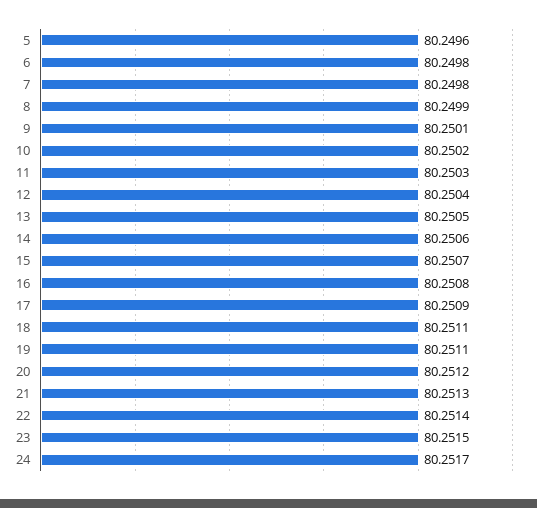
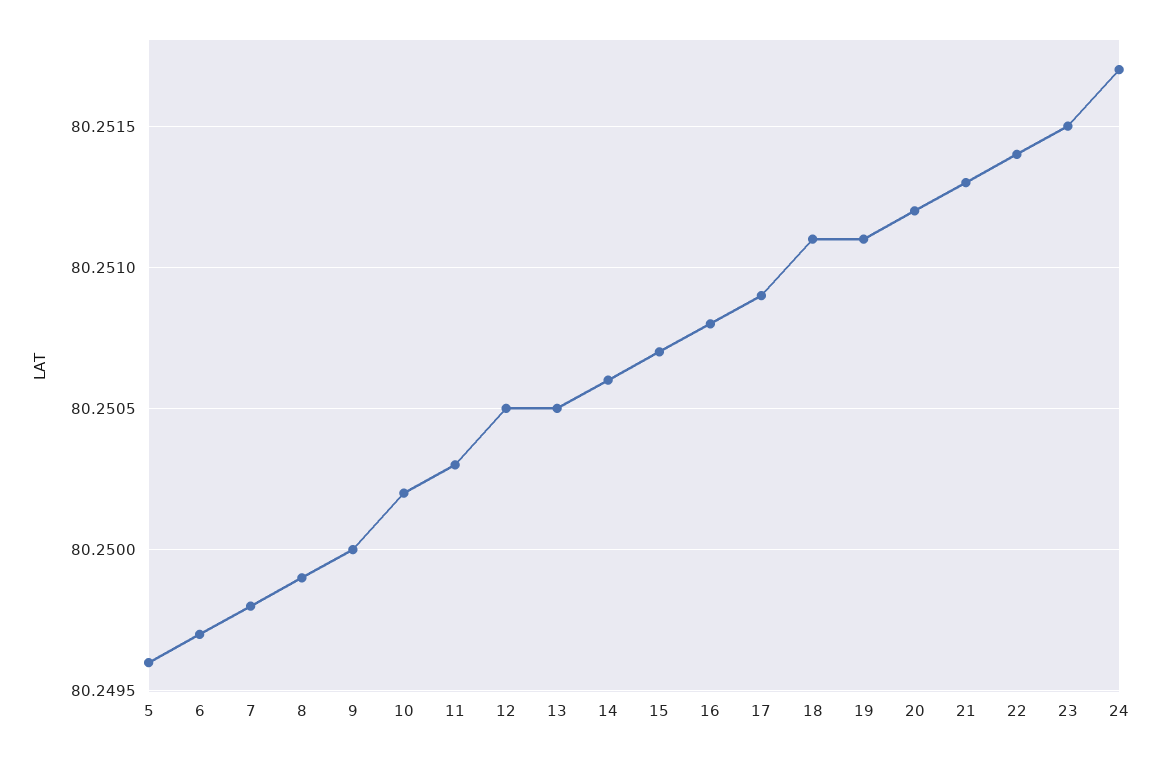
  {
    "5": 80.2496,
-   "6": 80.2498,
+   "6": 80.2497,
    "7": 80.2498,
    "8": 80.2499,
-   "9": 80.2501,
+   "9": 80.25,
    "10": 80.2502,
    "11": 80.2503,
-   "12": 80.2504,
+   "12": 80.2505,
    "13": 80.2505,
    "14": 80.2506,
    "15": 80.2507,
    "16": 80.2508,
    "17": 80.2509,
    "18": 80.2511,
    "19": 80.2511,
    "20": 80.2512,
    "21": 80.2513,
    "22": 80.2514,
    "23": 80.2515,
    "24": 80.2517
  }

